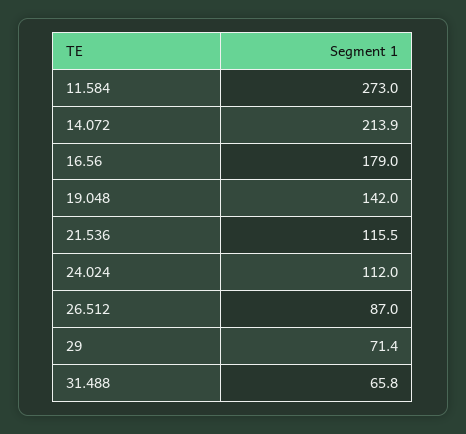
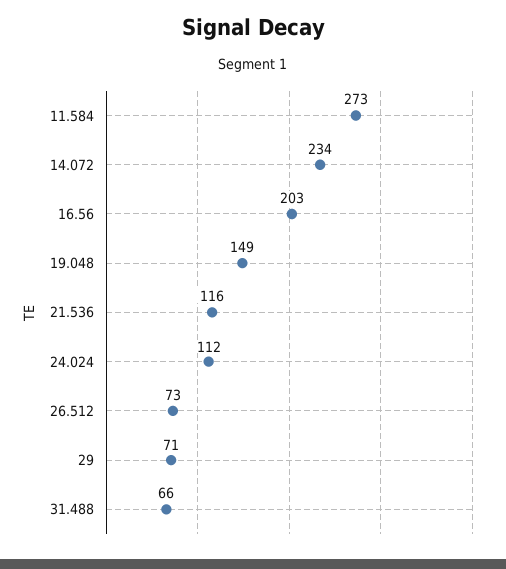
  {
    "11.584": 273,
-   "14.072": 213.9,
+   "14.072": 234,
-   "16.56": 179,
+   "16.56": 203,
-   "19.048": 142,
+   "19.048": 149,
    "21.536": 115.5,
    "24.024": 112,
-   "26.512": 87,
+   "26.512": 73,
    "29": 71.4,
    "31.488": 65.8
  }

